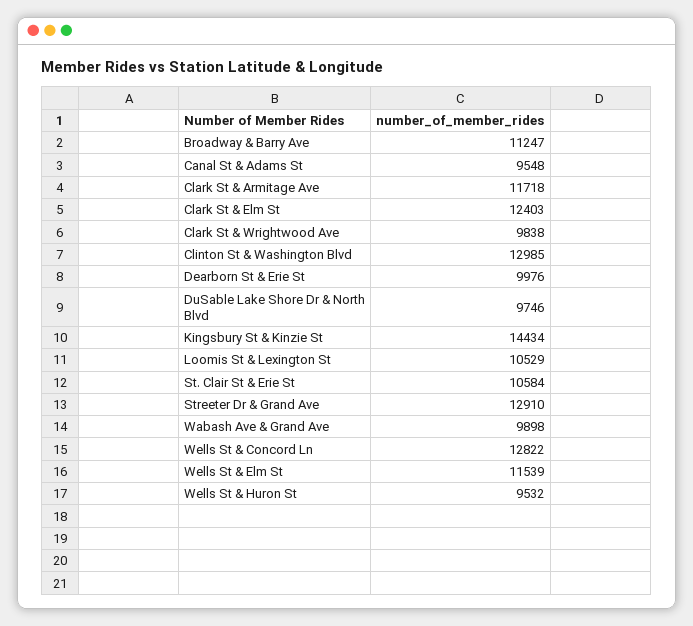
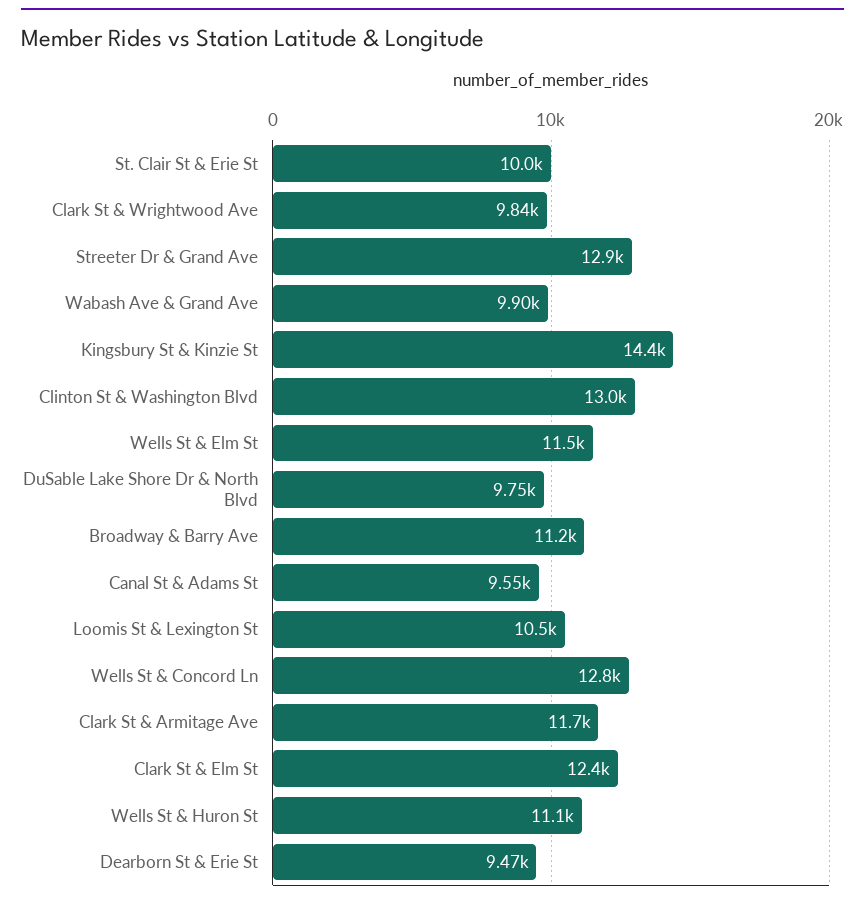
  {
    "Broadway & Barry Ave": 11247,
    "Canal St & Adams St": 9548,
    "Clark St & Armitage Ave": 11718,
    "Clark St & Elm St": 12403,
    "Clark St & Wrightwood Ave": 9838,
    "Clinton St & Washington Blvd": 12985,
-   "Dearborn St & Erie St": 9976,
+   "Dearborn St & Erie St": 9470,
    "DuSable Lake Shore Dr & North Blvd": 9746,
    "Kingsbury St & Kinzie St": 14434,
    "Loomis St & Lexington St": 10529,
-   "St. Clair St & Erie St": 10584,
+   "St. Clair St & Erie St": 10000,
    "Streeter Dr & Grand Ave": 12910,
    "Wabash Ave & Grand Ave": 9898,
    "Wells St & Concord Ln": 12822,
    "Wells St & Elm St": 11539,
-   "Wells St & Huron St": 9532
+   "Wells St & Huron St": 11100
  }

